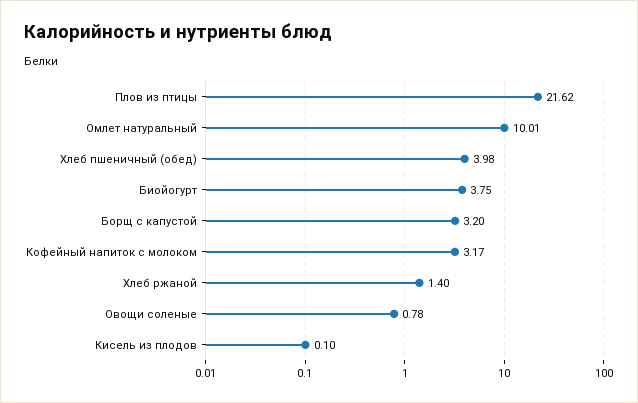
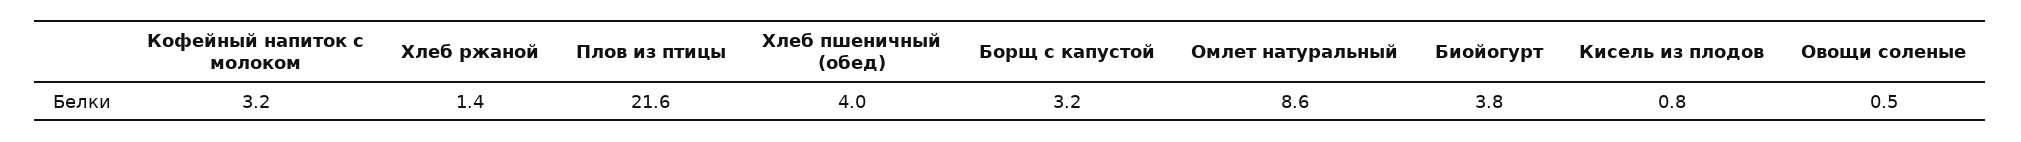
  {
    "Плов из птицы": 21.62,
-   "Омлет натуральный": 10.01,
+   "Омлет натуральный": 8.6,
    "Хлеб пшеничный (обед)": 3.98,
    "Биойогурт": 3.75,
    "Борщ с капустой": 3.2,
    "Кофейный напиток с молоком": 3.17,
    "Хлеб ржаной": 1.4,
-   "Овощи соленые": 0.78,
+   "Овощи соленые": 0.5,
-   "Кисель из плодов": 0.1
+   "Кисель из плодов": 0.8
  }

